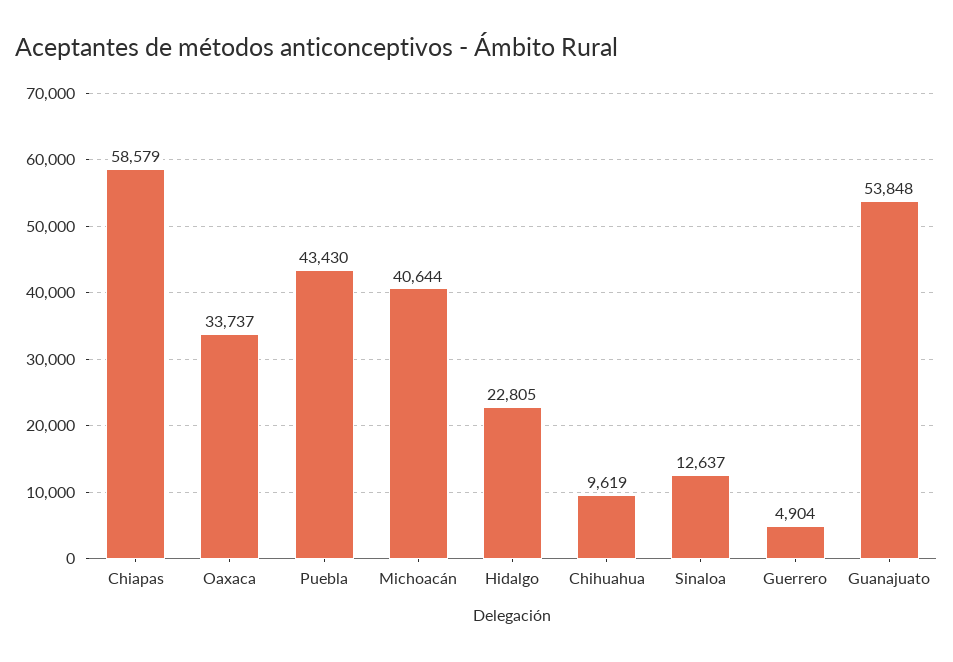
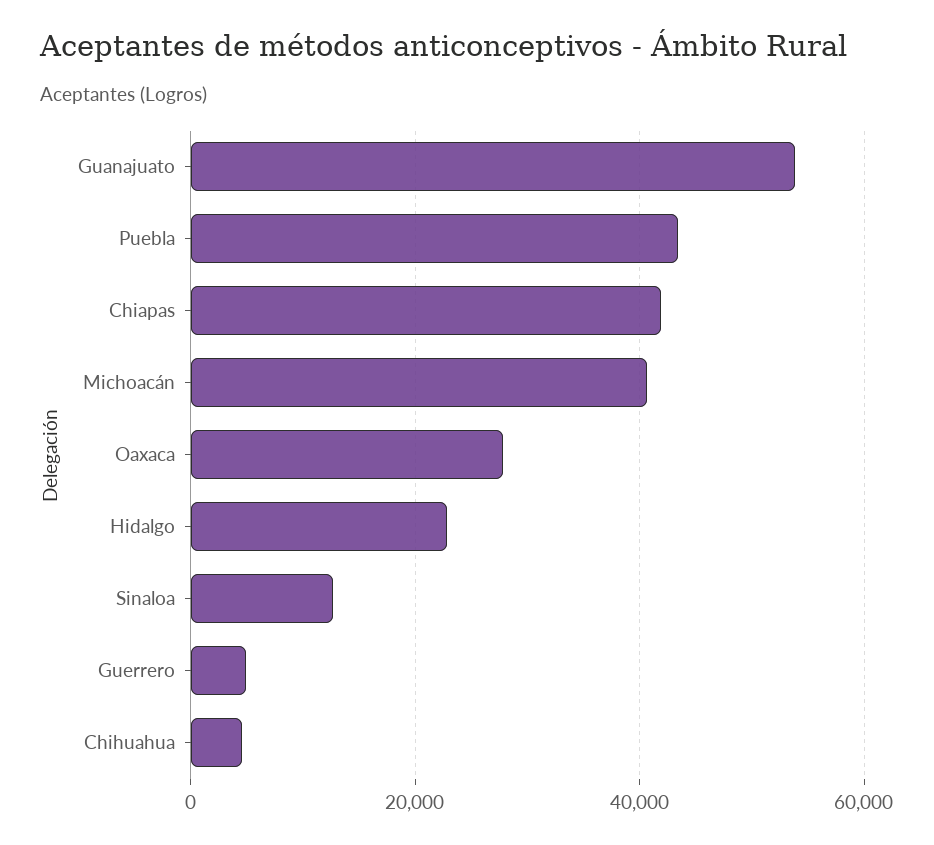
  {
-   "Chiapas": 58579,
+   "Chiapas": 42000,
-   "Oaxaca": 33737,
+   "Oaxaca": 28000,
    "Puebla": 43430,
    "Michoacán": 40644,
    "Hidalgo": 22805,
-   "Chihuahua": 9619,
+   "Chihuahua": 4000,
    "Sinaloa": 12637,
    "Guerrero": 4904,
    "Guanajuato": 53848
  }

